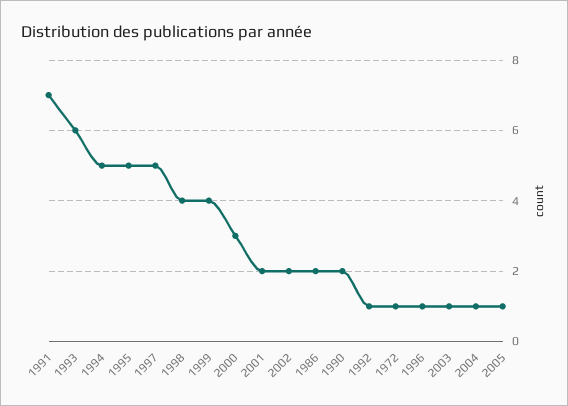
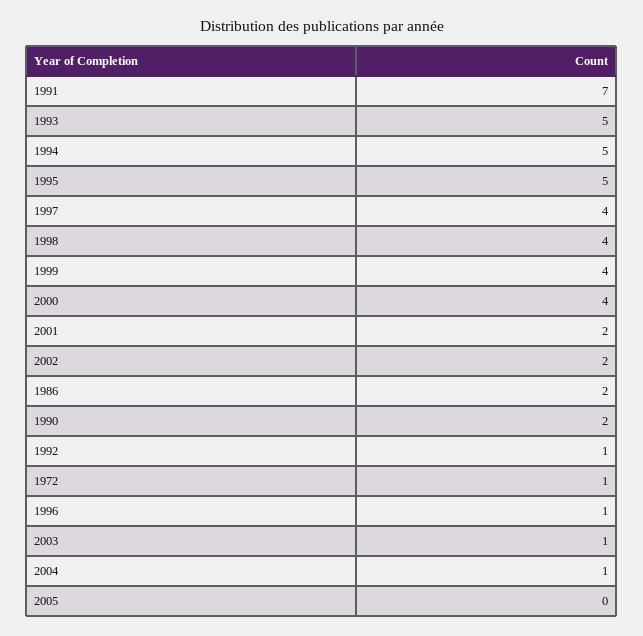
  {
    "1991": 7,
-   "1993": 6,
+   "1993": 5,
    "1994": 5,
    "1995": 5,
-   "1997": 5,
+   "1997": 4,
    "1998": 4,
    "1999": 4,
-   "2000": 3,
+   "2000": 4,
    "2001": 2,
    "2002": 2,
    "1986": 2,
    "1990": 2,
    "1992": 1,
    "1972": 1,
    "1996": 1,
    "2003": 1,
    "2004": 1,
-   "2005": 1
+   "2005": 0
  }

